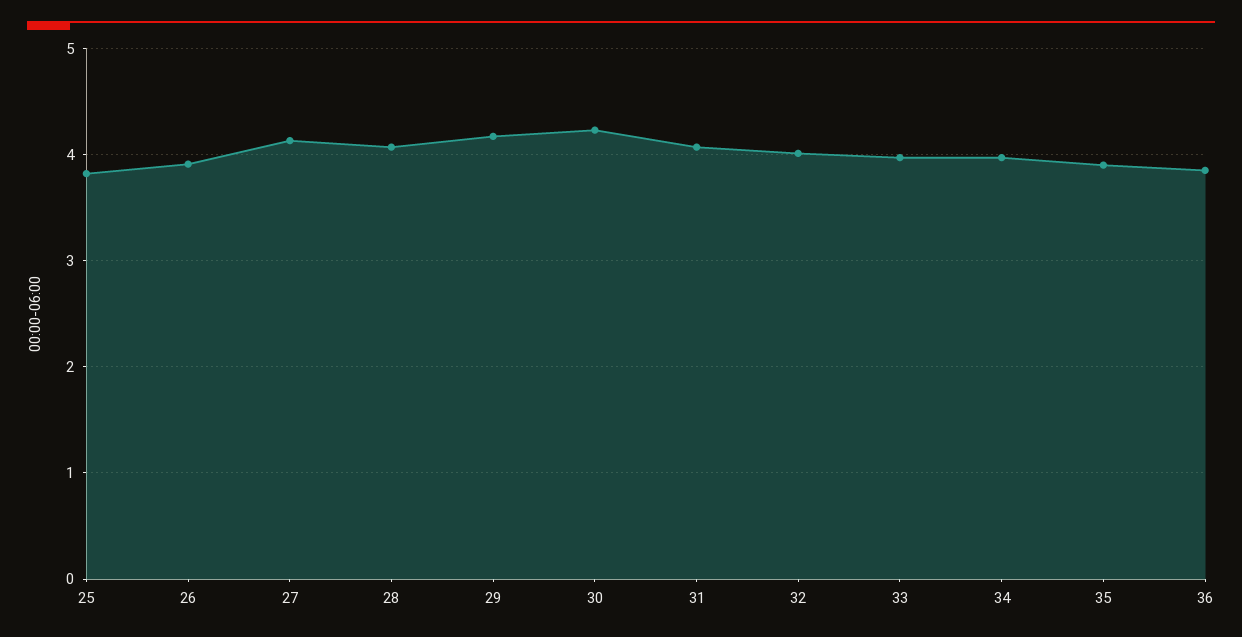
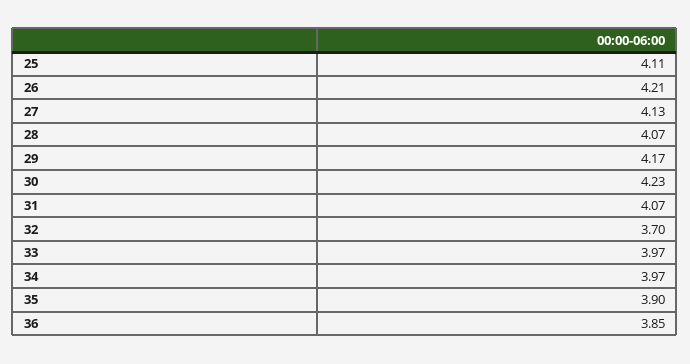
  {
-   "25": 3.8,
+   "25": 4.11,
-   "26": 3.9,
+   "26": 4.21,
    "27": 4.13,
    "28": 4.07,
    "29": 4.17,
    "30": 4.23,
    "31": 4.07,
-   "32": 4,
+   "32": 3.7,
    "33": 3.97,
    "34": 3.97,
    "35": 3.9,
    "36": 3.85
  }

